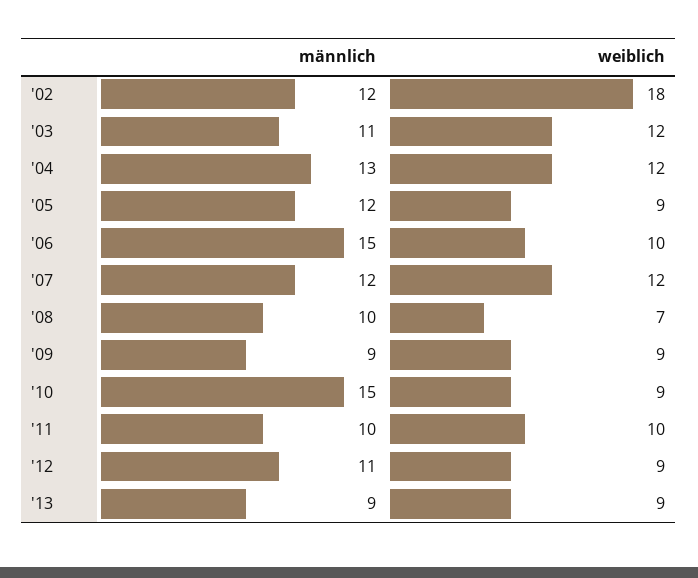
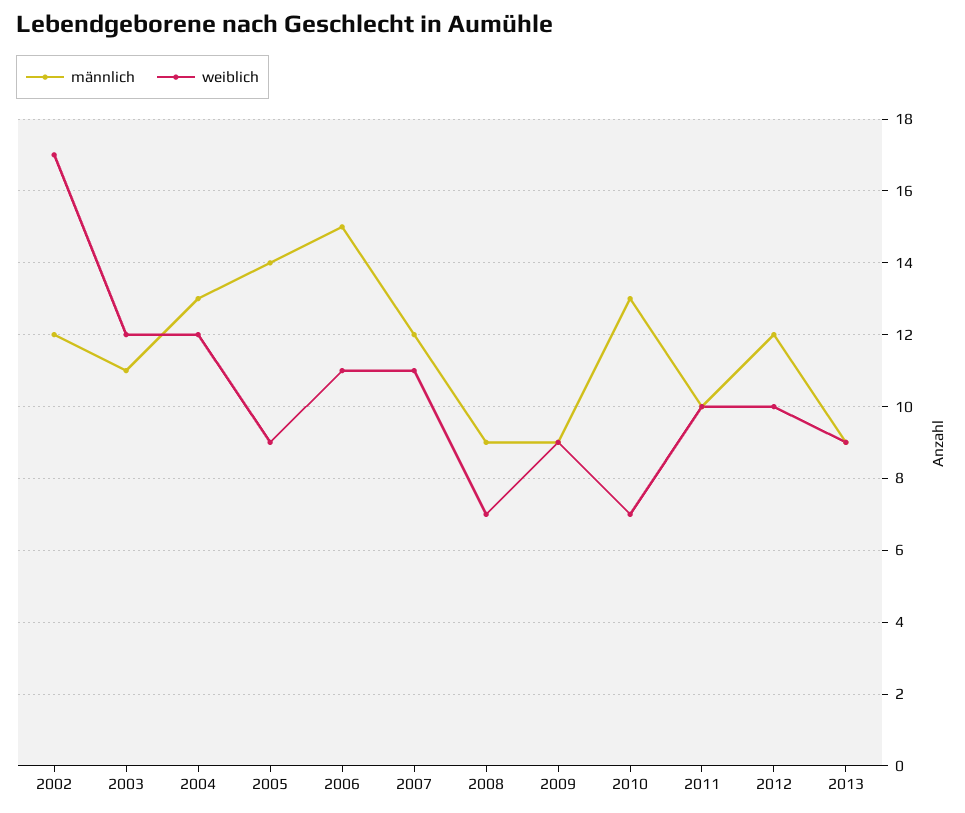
  {
    "männlich": {
      "'02": 12,
      "'03": 11,
      "'04": 13,
-     "'05": 12,
+     "'05": 14,
      "'06": 15,
      "'07": 12,
-     "'08": 10,
+     "'08": 9,
      "'09": 9,
-     "'10": 15,
+     "'10": 13,
      "'11": 10,
-     "'12": 11,
+     "'12": 12,
      "'13": 9
    },
    "weiblich": {
-     "'02": 18,
+     "'02": 17,
      "'03": 12,
      "'04": 12,
      "'05": 9,
-     "'06": 10,
+     "'06": 11,
-     "'07": 12,
+     "'07": 11,
      "'08": 7,
      "'09": 9,
-     "'10": 9,
+     "'10": 7,
      "'11": 10,
-     "'12": 9,
+     "'12": 10,
      "'13": 9
    }
  }

